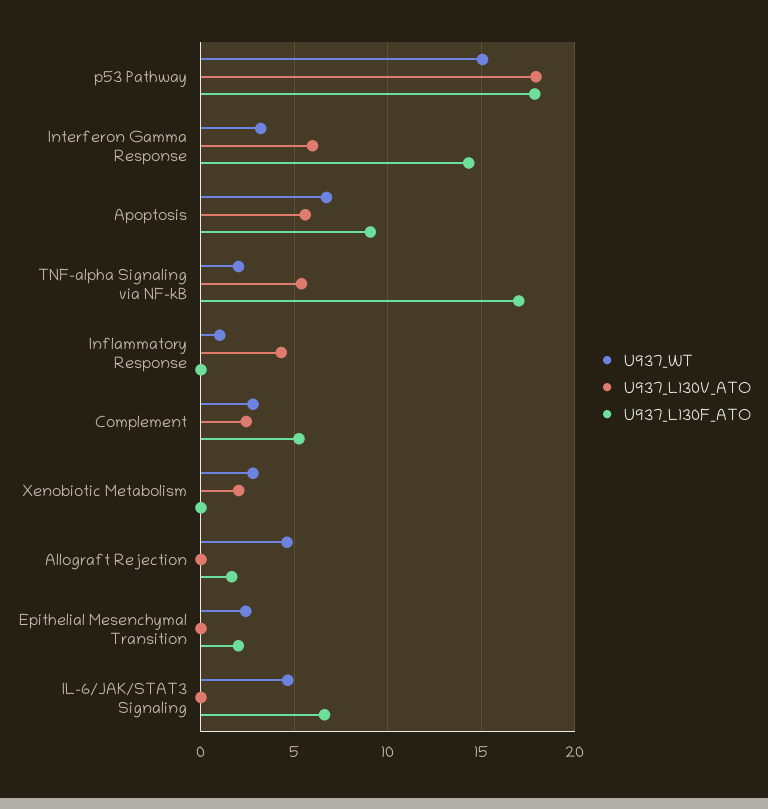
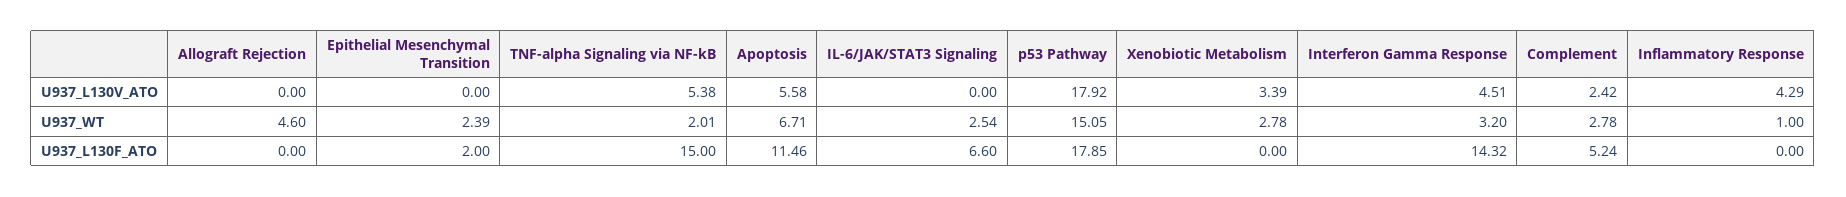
  {
    "U937_WT": {
      "p53 Pathway": 15.05,
      "Interferon Gamma Response": 3.2,
      "Apoptosis": 6.71,
      "TNF-alpha Signaling via NF-kB": 2.01,
      "Inflammatory Response": 1,
      "Complement": 2.78,
      "Xenobiotic Metabolism": 2.78,
      "Allograft Rejection": 4.6,
      "Epithelial Mesenchymal Transition": 2.39,
-     "IL-6/JAK/STAT3 Signaling": 4.5
+     "IL-6/JAK/STAT3 Signaling": 2.54
    },
    "U937_L130V_ATO": {
      "p53 Pathway": 17.92,
-     "Interferon Gamma Response": 6,
+     "Interferon Gamma Response": 4.51,
      "Apoptosis": 5.58,
      "TNF-alpha Signaling via NF-kB": 5.38,
      "Inflammatory Response": 4.29,
      "Complement": 2.42,
-     "Xenobiotic Metabolism": 2,
+     "Xenobiotic Metabolism": 3.39,
      "Allograft Rejection": 0,
      "Epithelial Mesenchymal Transition": 0,
      "IL-6/JAK/STAT3 Signaling": 0
    },
    "U937_L130F_ATO": {
      "p53 Pathway": 17.85,
      "Interferon Gamma Response": 14.32,
-     "Apoptosis": 9,
+     "Apoptosis": 11.46,
-     "TNF-alpha Signaling via NF-kB": 17,
+     "TNF-alpha Signaling via NF-kB": 15,
      "Inflammatory Response": 0,
      "Complement": 5.24,
      "Xenobiotic Metabolism": 0,
-     "Allograft Rejection": 1.5,
+     "Allograft Rejection": 0,
      "Epithelial Mesenchymal Transition": 2,
      "IL-6/JAK/STAT3 Signaling": 6.6
    }
  }

